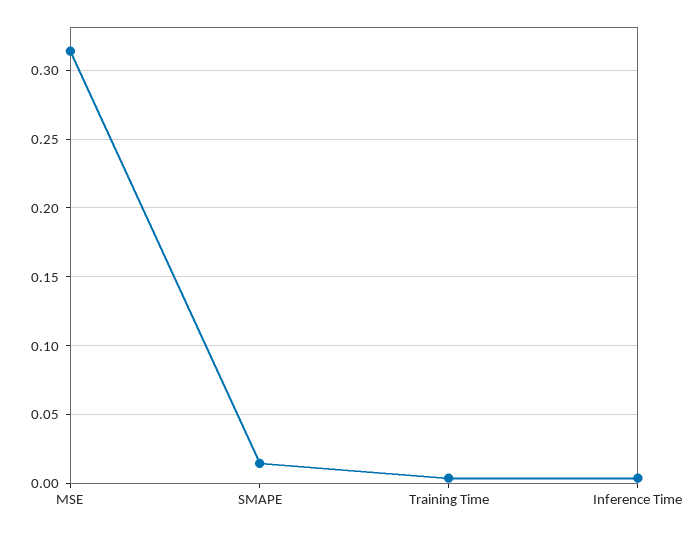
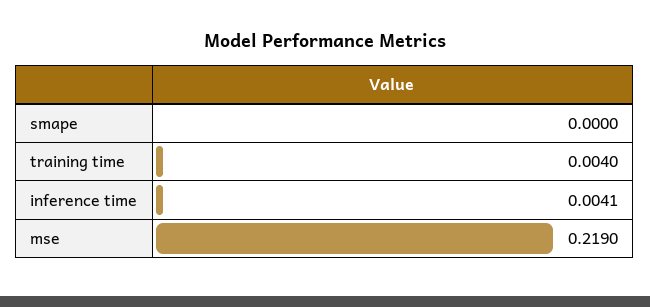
  {
-   "MSE": 0.315,
+   "MSE": 0.219,
-   "SMAPE": 0.015,
+   "SMAPE": 0,
    "Training Time": 0.004,
    "Inference Time": 0.0041
  }

